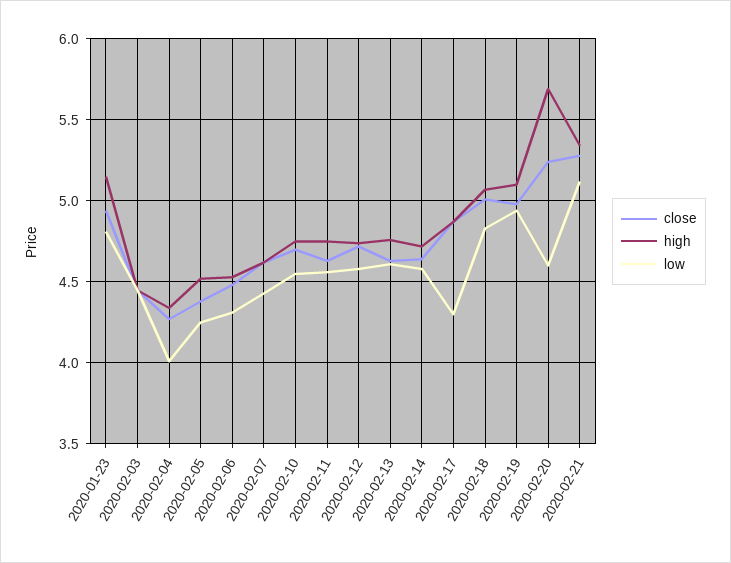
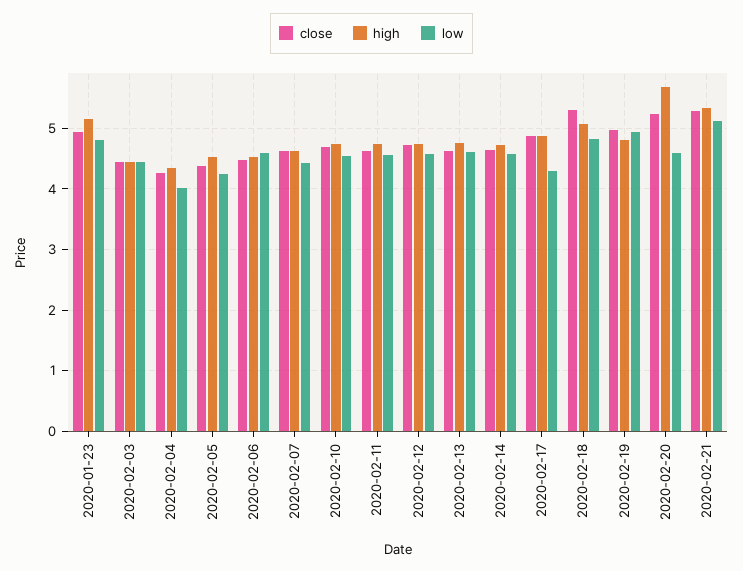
  {
    "close": {
      "2020-01-23": 4.95,
      "2020-02-03": 4.45,
      "2020-02-04": 4.25,
      "2020-02-05": 4.4,
      "2020-02-06": 4.5,
      "2020-02-07": 4.6,
      "2020-02-10": 4.7,
      "2020-02-11": 4.65,
      "2020-02-12": 4.7,
      "2020-02-13": 4.65,
      "2020-02-14": 4.65,
      "2020-02-17": 4.85,
-     "2020-02-18": 5,
+     "2020-02-18": 5.3,
      "2020-02-19": 5,
      "2020-02-20": 5.25,
      "2020-02-21": 5.3
    },
    "high": {
      "2020-01-23": 5.15,
      "2020-02-03": 4.45,
      "2020-02-04": 4.35,
      "2020-02-05": 4.5,
      "2020-02-06": 4.55,
      "2020-02-07": 4.6,
      "2020-02-10": 4.75,
      "2020-02-11": 4.75,
      "2020-02-12": 4.75,
      "2020-02-13": 4.75,
      "2020-02-14": 4.7,
      "2020-02-17": 4.85,
      "2020-02-18": 5.05,
-     "2020-02-19": 5.1,
+     "2020-02-19": 4.8,
      "2020-02-20": 5.7,
      "2020-02-21": 5.35
    },
    "low": {
      "2020-01-23": 4.8,
      "2020-02-03": 4.45,
      "2020-02-04": 4,
      "2020-02-05": 4.25,
-     "2020-02-06": 4.3,
+     "2020-02-06": 4.6,
      "2020-02-07": 4.45,
      "2020-02-10": 4.55,
      "2020-02-11": 4.55,
      "2020-02-12": 4.6,
      "2020-02-13": 4.6,
      "2020-02-14": 4.6,
      "2020-02-17": 4.3,
      "2020-02-18": 4.85,
      "2020-02-19": 4.95,
      "2020-02-20": 4.6,
      "2020-02-21": 5.1
    }
  }

